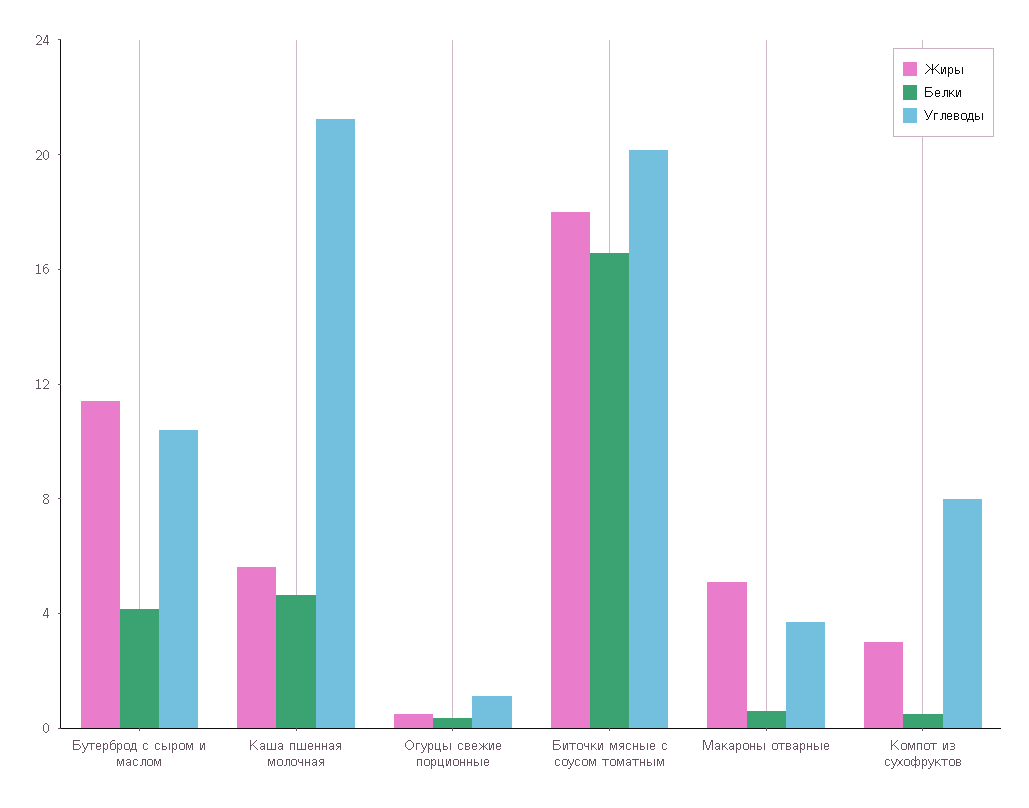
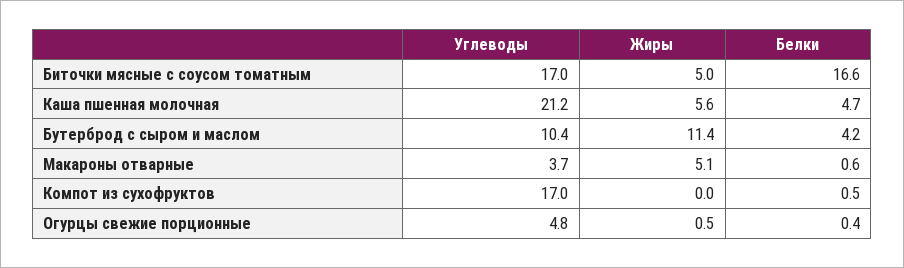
  {
    "Жиры": {
      "Бутерброд с сыром и маслом": 11.4,
      "Каша пшенная молочная": 5.6,
      "Огурцы свежие порционные": 0.5,
-     "Биточки мясные с соусом томатным": 18,
+     "Биточки мясные с соусом томатным": 5,
      "Макароны отварные": 5.1,
-     "Компот из сухофруктов": 3
+     "Компот из сухофруктов": 0
    },
    "Белки": {
      "Бутерброд с сыром и маслом": 4.2,
      "Каша пшенная молочная": 4.7,
      "Огурцы свежие порционные": 0.4,
      "Биточки мясные с соусом томатным": 16.6,
      "Макароны отварные": 0.6,
      "Компот из сухофруктов": 0.5
    },
    "Углеводы": {
      "Бутерброд с сыром и маслом": 10.4,
      "Каша пшенная молочная": 21.2,
-     "Огурцы свежие порционные": 1,
+     "Огурцы свежие порционные": 4.8,
-     "Биточки мясные с соусом томатным": 20,
+     "Биточки мясные с соусом томатным": 17,
      "Макароны отварные": 3.7,
-     "Компот из сухофруктов": 8
+     "Компот из сухофруктов": 17
    }
  }

